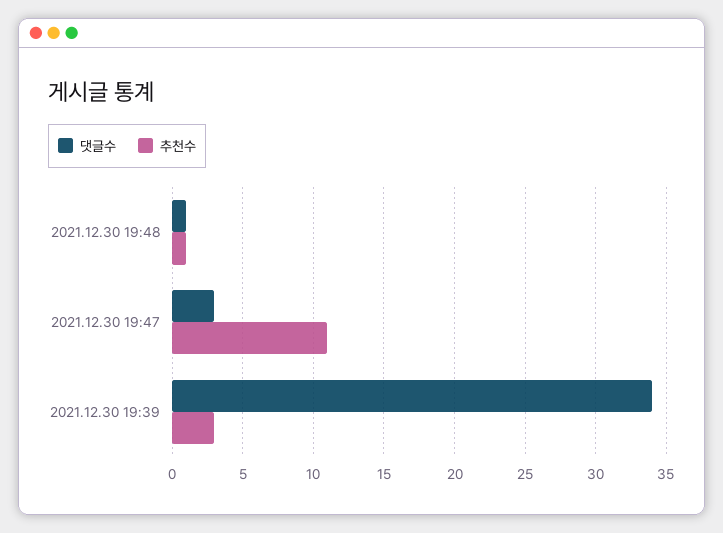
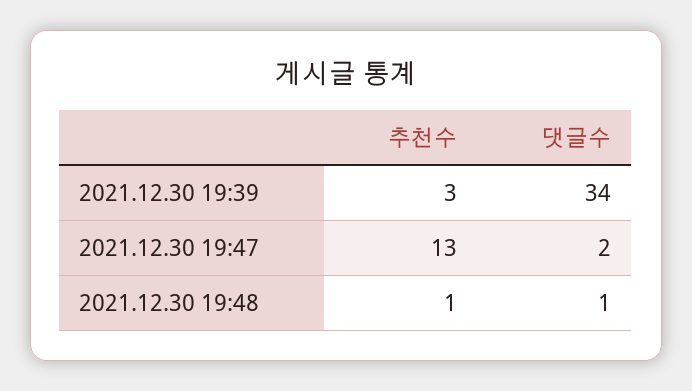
  {
    "댓글수": {
      "2021.12.30 19:48": 1,
-     "2021.12.30 19:47": 3,
+     "2021.12.30 19:47": 2,
      "2021.12.30 19:39": 34
    },
    "추천수": {
      "2021.12.30 19:48": 1,
-     "2021.12.30 19:47": 11,
+     "2021.12.30 19:47": 13,
      "2021.12.30 19:39": 3
    }
  }

